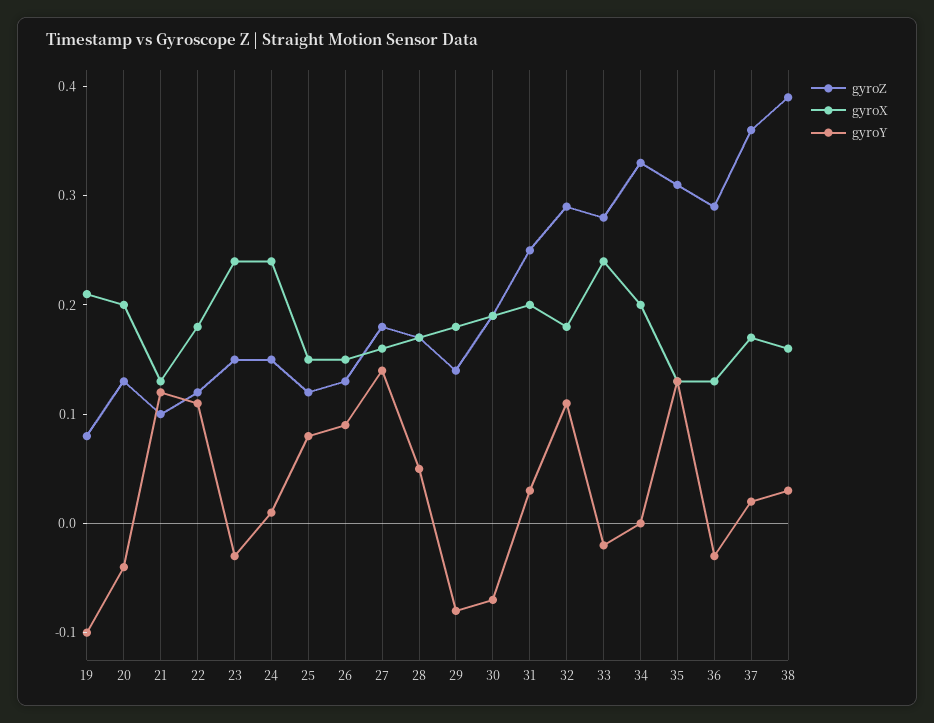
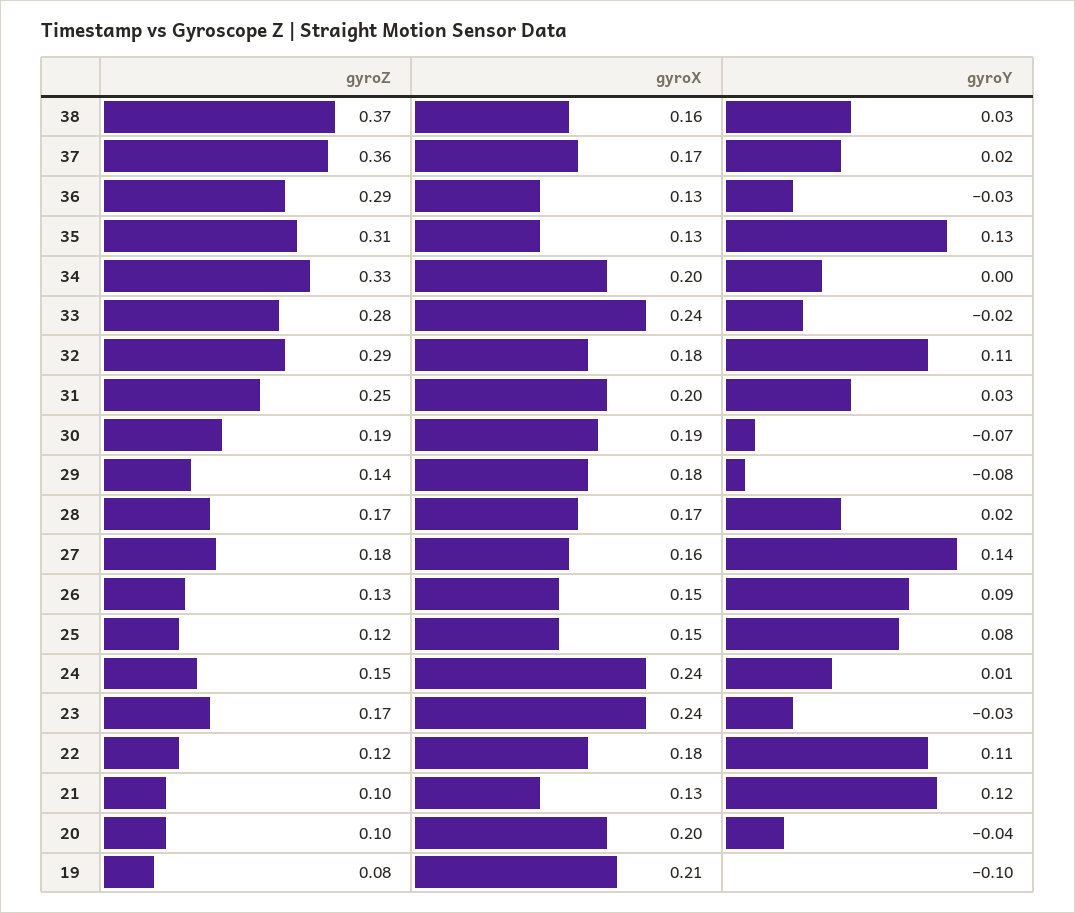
  {
    "gyroZ": {
      "19": 0.08,
-     "20": 0.13,
+     "20": 0.1,
      "21": 0.1,
      "22": 0.12,
-     "23": 0.15,
+     "23": 0.17,
      "24": 0.15,
      "25": 0.12,
      "26": 0.13,
      "27": 0.18,
      "28": 0.17,
      "29": 0.14,
      "30": 0.19,
      "31": 0.25,
      "32": 0.29,
      "33": 0.28,
      "34": 0.33,
      "35": 0.31,
      "36": 0.29,
      "37": 0.36,
-     "38": 0.39
+     "38": 0.37
    },
    "gyroX": {
      "19": 0.21,
      "20": 0.2,
      "21": 0.13,
      "22": 0.18,
      "23": 0.24,
      "24": 0.24,
      "25": 0.15,
      "26": 0.15,
      "27": 0.16,
      "28": 0.17,
      "29": 0.18,
      "30": 0.19,
      "31": 0.2,
      "32": 0.18,
      "33": 0.24,
      "34": 0.2,
      "35": 0.13,
      "36": 0.13,
      "37": 0.17,
      "38": 0.16
    },
    "gyroY": {
      "19": -0.1,
      "20": -0.04,
      "21": 0.12,
      "22": 0.11,
      "23": -0.03,
      "24": 0.01,
      "25": 0.08,
      "26": 0.09,
      "27": 0.14,
-     "28": 0.05,
+     "28": 0.02,
      "29": -0.08,
      "30": -0.07,
      "31": 0.03,
      "32": 0.11,
      "33": -0.02,
      "34": 0,
      "35": 0.13,
      "36": -0.03,
      "37": 0.02,
      "38": 0.03
    }
  }

